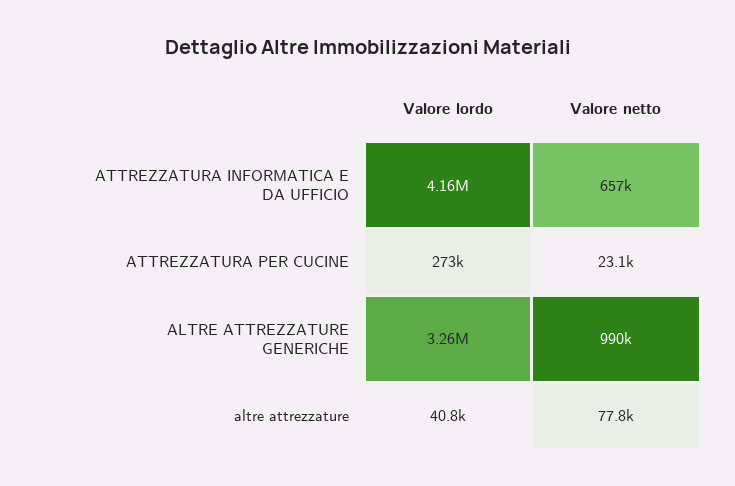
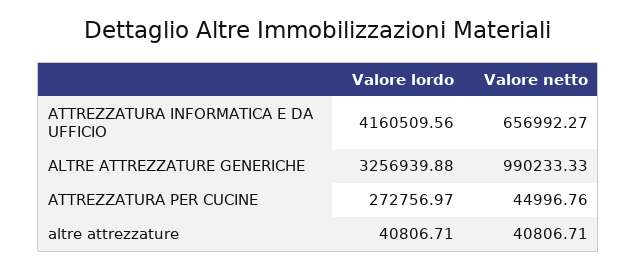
  {
    "Valore lordo": {
      "ATTREZZATURA INFORMATICA E DA UFFICIO": 4160509.56,
      "ATTREZZATURA PER CUCINE": 272756.97,
      "ALTRE ATTREZZATURE GENERICHE": 3256939.88,
      "altre attrezzature": 40806.71
    },
    "Valore netto": {
      "ATTREZZATURA INFORMATICA E DA UFFICIO": 656992.27,
-     "ATTREZZATURA PER CUCINE": 23100,
+     "ATTREZZATURA PER CUCINE": 44996.76,
      "ALTRE ATTREZZATURE GENERICHE": 990233.33,
-     "altre attrezzature": 77800
+     "altre attrezzature": 40806.71
    }
  }

